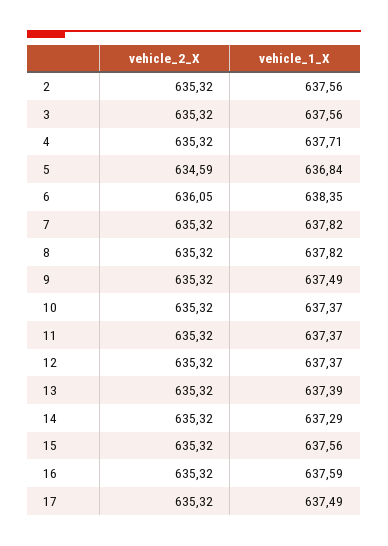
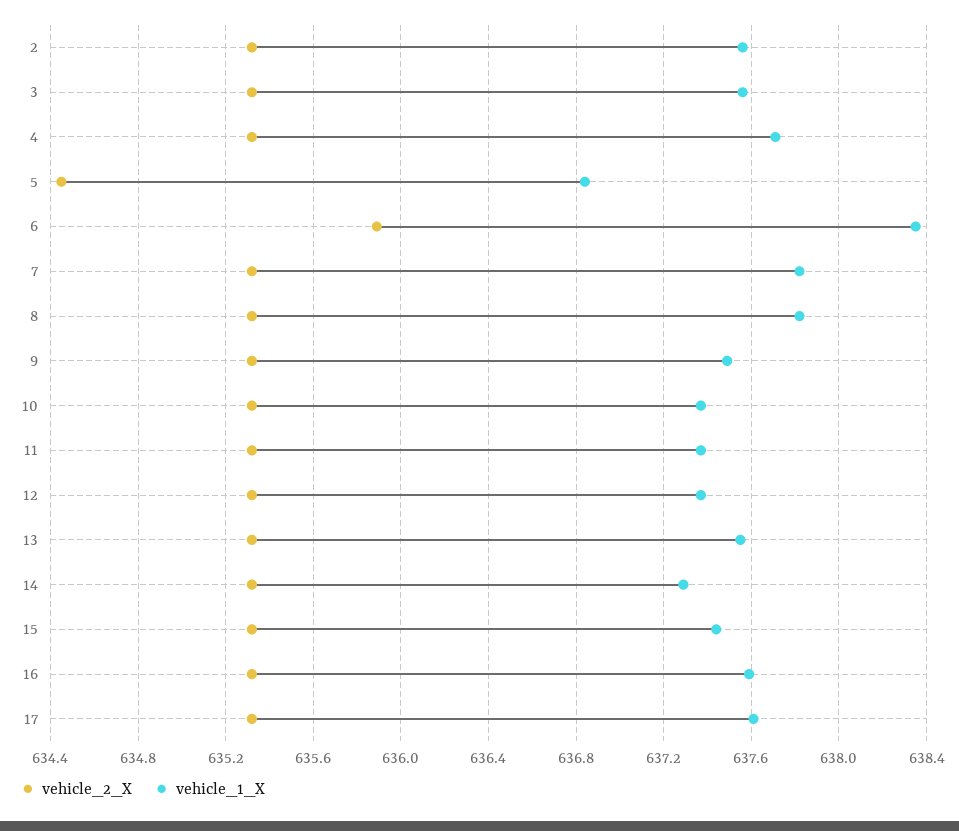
  {
    "vehicle_2_X": {
      "2": 635.32,
      "3": 635.32,
      "4": 635.32,
-     "5": 634.59,
+     "5": 634.45,
-     "6": 636.05,
+     "6": 635.9,
      "7": 635.32,
      "8": 635.32,
      "9": 635.32,
      "10": 635.32,
      "11": 635.32,
      "12": 635.32,
      "13": 635.32,
      "14": 635.32,
      "15": 635.32,
      "16": 635.32,
      "17": 635.32
    },
    "vehicle_1_X": {
      "2": 637.56,
      "3": 637.56,
      "4": 637.71,
      "5": 636.84,
      "6": 638.35,
      "7": 637.82,
      "8": 637.82,
      "9": 637.49,
      "10": 637.37,
      "11": 637.37,
      "12": 637.37,
-     "13": 637.39,
+     "13": 637.55,
      "14": 637.29,
-     "15": 637.56,
+     "15": 637.45,
      "16": 637.59,
-     "17": 637.49
+     "17": 637.6
    }
  }

